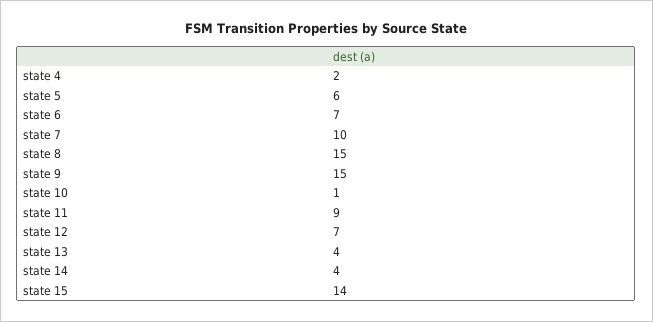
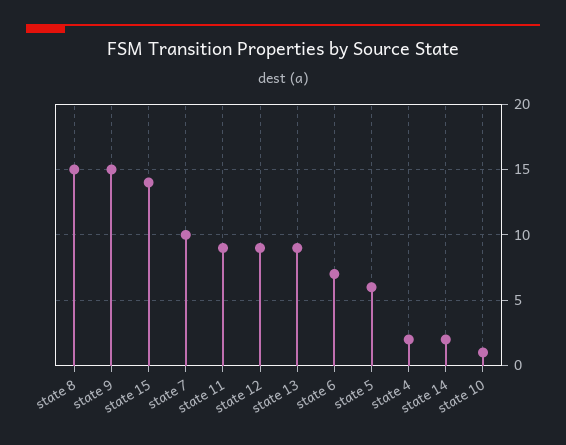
  {
    "state 4": 2,
    "state 5": 6,
    "state 6": 7,
    "state 7": 10,
    "state 8": 15,
    "state 9": 15,
    "state 10": 1,
    "state 11": 9,
-   "state 12": 7,
+   "state 12": 9,
-   "state 13": 4,
+   "state 13": 9,
-   "state 14": 4,
+   "state 14": 2,
    "state 15": 14
  }

